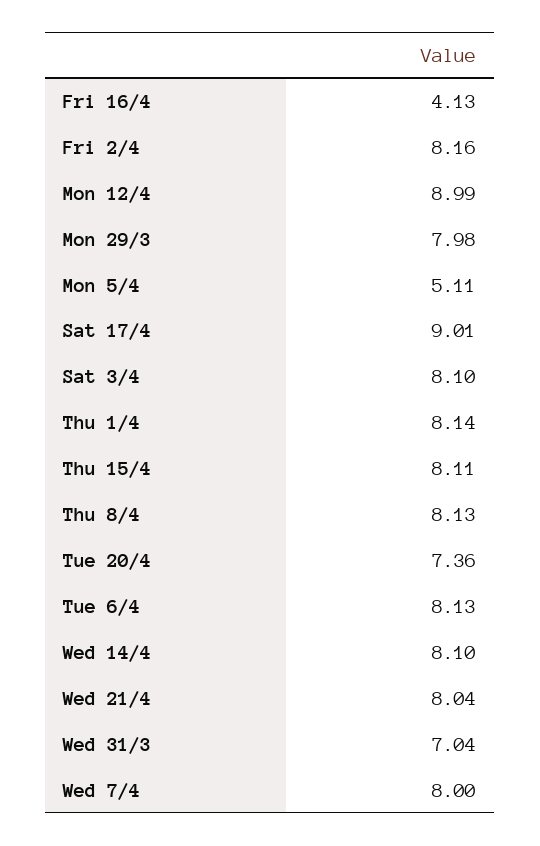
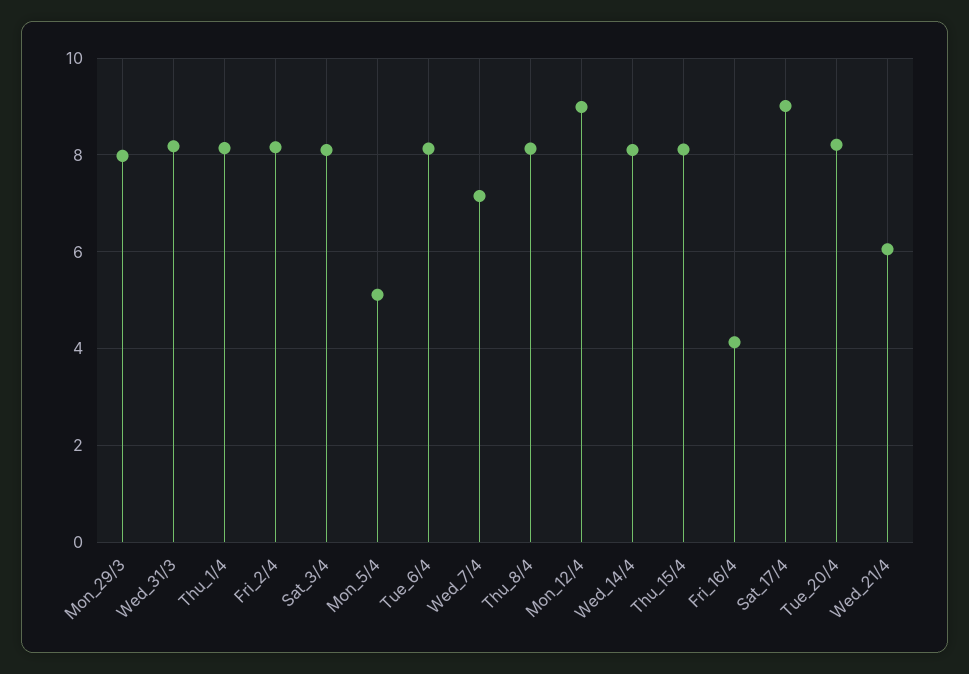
  {
    "Fri 16/4": 4.13,
    "Fri 2/4": 8.16,
    "Mon 12/4": 8.99,
    "Mon 29/3": 7.98,
    "Mon 5/4": 5.11,
    "Sat 17/4": 9.01,
    "Sat 3/4": 8.1,
    "Thu 1/4": 8.14,
    "Thu 15/4": 8.11,
    "Thu 8/4": 8.13,
-   "Tue 20/4": 7.36,
+   "Tue 20/4": 8.2,
    "Tue 6/4": 8.13,
    "Wed 14/4": 8.1,
-   "Wed 21/4": 8.04,
+   "Wed 21/4": 6,
-   "Wed 31/3": 7.04,
+   "Wed 31/3": 8.2,
-   "Wed 7/4": 8
+   "Wed 7/4": 7.2
  }

